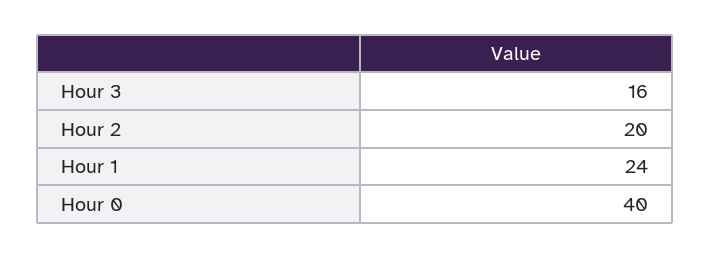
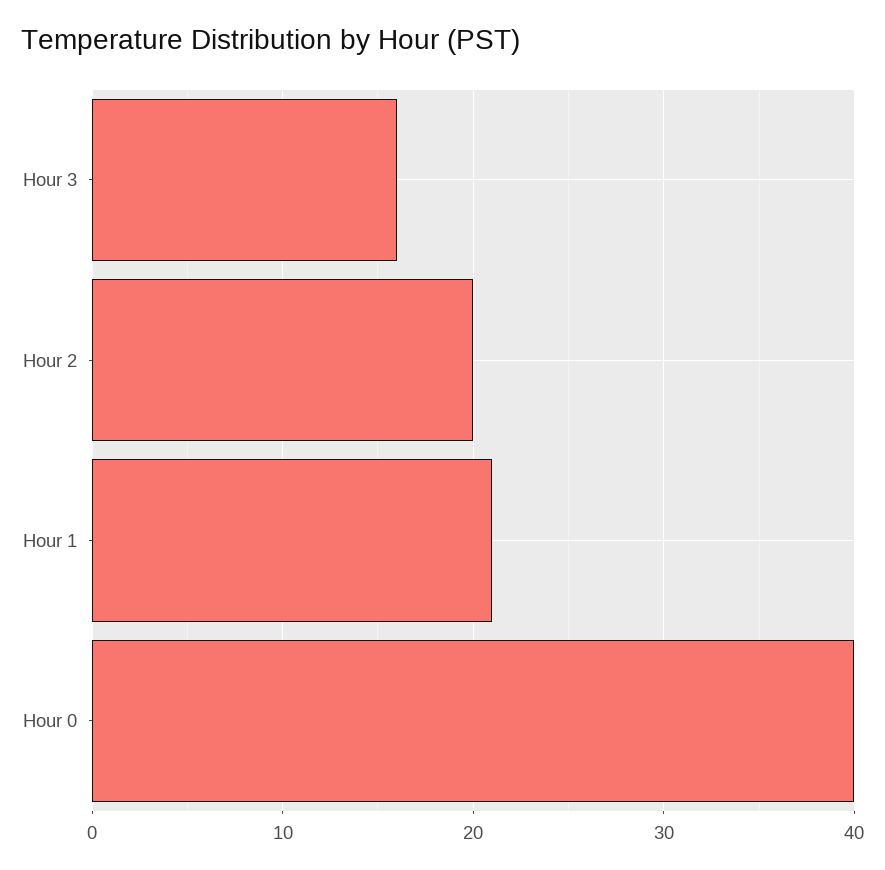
  {
    "Hour 3": 16,
    "Hour 2": 20,
-   "Hour 1": 24,
+   "Hour 1": 21,
    "Hour 0": 40
  }

